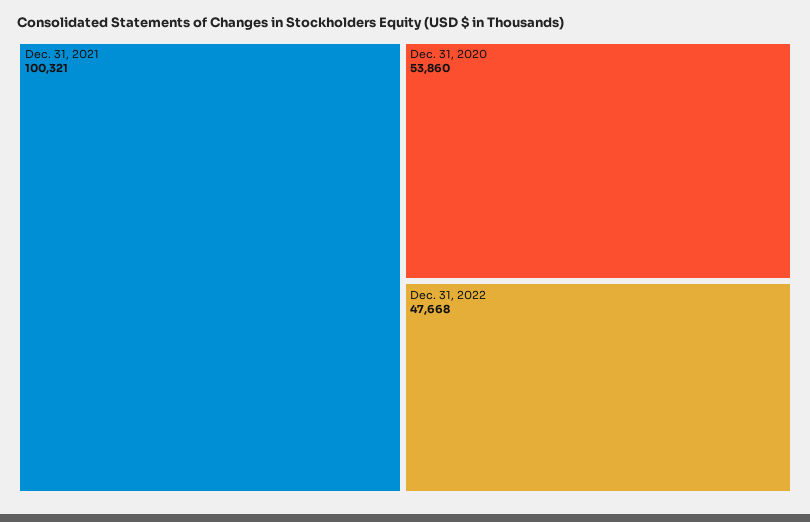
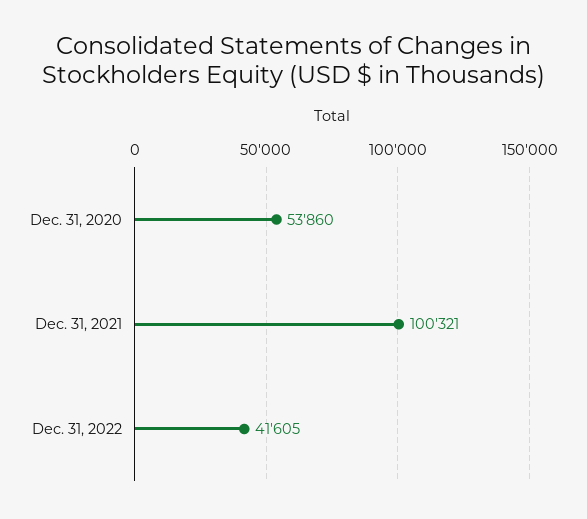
  {
    "Dec. 31, 2021": 100321,
    "Dec. 31, 2020": 53860,
-   "Dec. 31, 2022": 47668
+   "Dec. 31, 2022": 41605
  }

